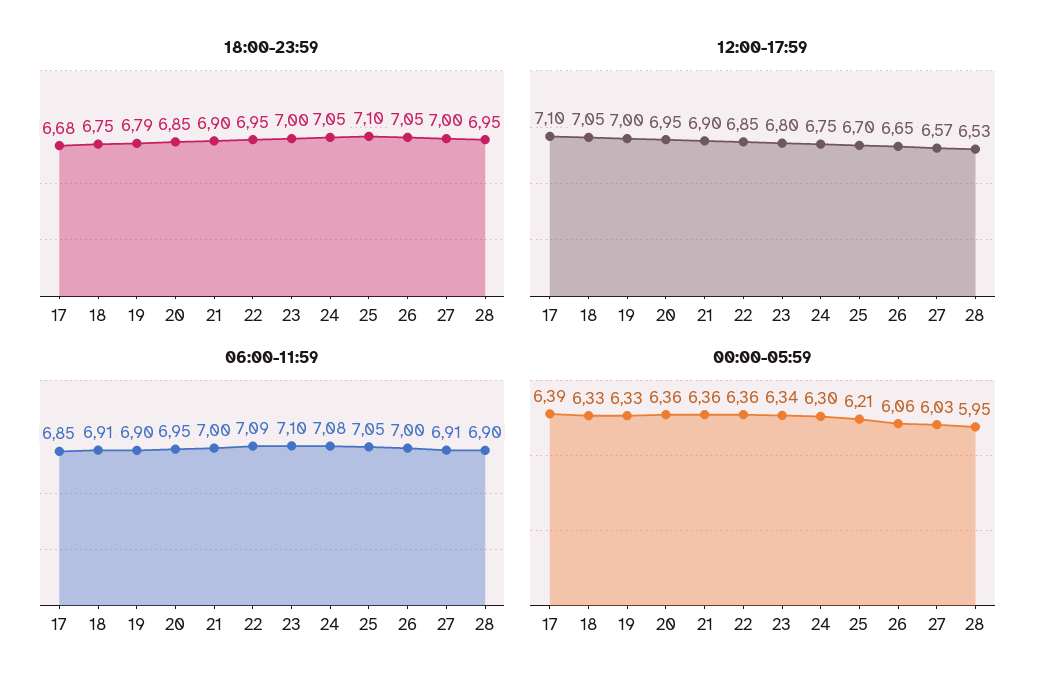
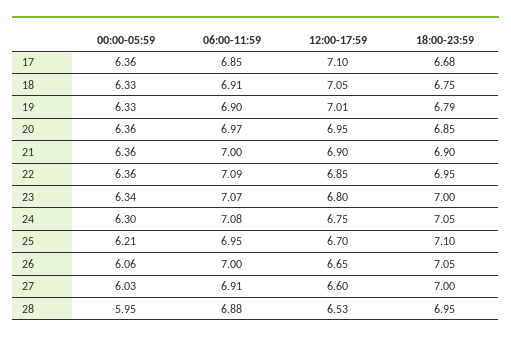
  {
    "18:00-23:59": {
      "17": 6.68,
      "18": 6.75,
      "19": 6.79,
      "20": 6.85,
      "21": 6.9,
      "22": 6.95,
      "23": 7,
      "24": 7.05,
      "25": 7.1,
      "26": 7.05,
      "27": 7,
      "28": 6.95
    },
    "12:00-17:59": {
      "17": 7.1,
      "18": 7.05,
-     "19": 7,
+     "19": 7.01,
      "20": 6.95,
      "21": 6.9,
      "22": 6.85,
      "23": 6.8,
      "24": 6.75,
      "25": 6.7,
      "26": 6.65,
-     "27": 6.57,
+     "27": 6.6,
      "28": 6.53
    },
    "06:00-11:59": {
      "17": 6.85,
      "18": 6.91,
      "19": 6.9,
-     "20": 6.95,
+     "20": 6.97,
      "21": 7,
      "22": 7.09,
-     "23": 7.1,
+     "23": 7.07,
      "24": 7.08,
-     "25": 7.05,
+     "25": 6.95,
      "26": 7,
      "27": 6.91,
-     "28": 6.9
+     "28": 6.88
    },
    "00:00-05:59": {
-     "17": 6.39,
+     "17": 6.36,
      "18": 6.33,
      "19": 6.33,
      "20": 6.36,
      "21": 6.36,
      "22": 6.36,
      "23": 6.34,
      "24": 6.3,
      "25": 6.21,
      "26": 6.06,
      "27": 6.03,
      "28": 5.95
    }
  }

